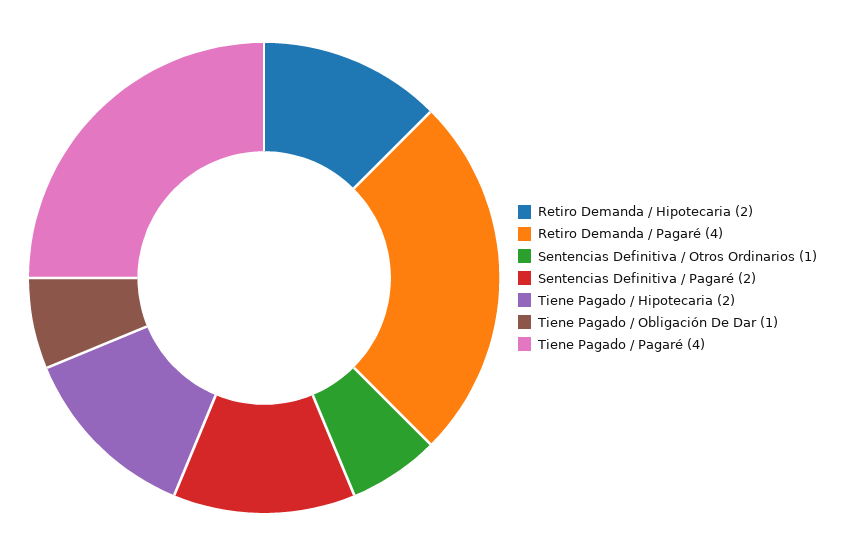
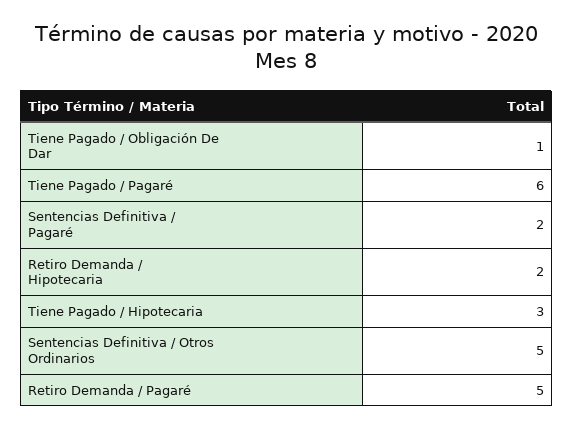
  {
    "Retiro Demanda / Hipotecaria": 2,
-   "Retiro Demanda / Pagaré": 4,
+   "Retiro Demanda / Pagaré": 5,
-   "Sentencias Definitiva / Otros Ordinarios": 1,
+   "Sentencias Definitiva / Otros Ordinarios": 5,
    "Sentencias Definitiva / Pagaré": 2,
-   "Tiene Pagado / Hipotecaria": 2,
+   "Tiene Pagado / Hipotecaria": 3,
    "Tiene Pagado / Obligación De Dar": 1,
-   "Tiene Pagado / Pagaré": 4
+   "Tiene Pagado / Pagaré": 6
  }

